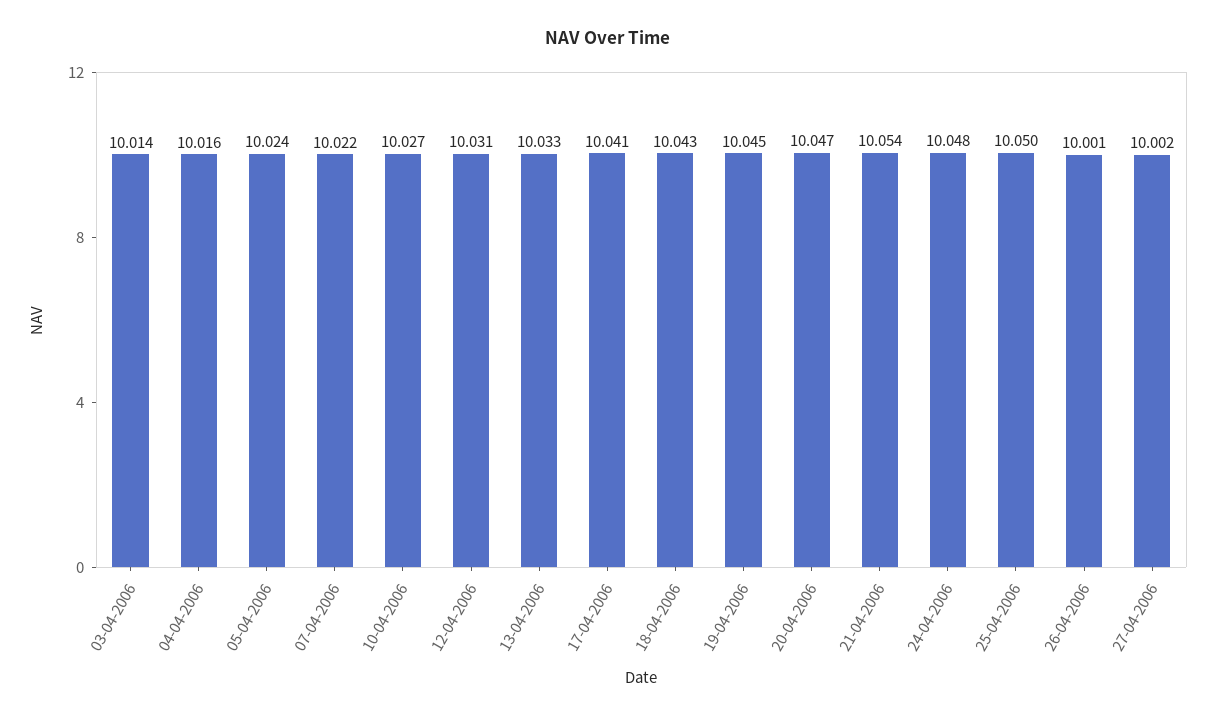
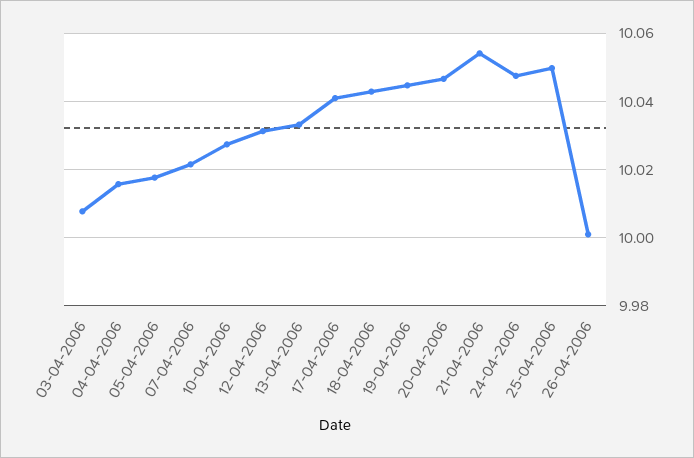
  {
-   "03-04-2006": 10.014,
+   "03-04-2006": 10.008,
    "04-04-2006": 10.016,
-   "05-04-2006": 10.024,
+   "05-04-2006": 10.018,
    "07-04-2006": 10.022,
    "10-04-2006": 10.027,
    "12-04-2006": 10.031,
    "13-04-2006": 10.033,
    "17-04-2006": 10.041,
    "18-04-2006": 10.043,
    "19-04-2006": 10.045,
    "20-04-2006": 10.047,
    "21-04-2006": 10.054,
    "24-04-2006": 10.048,
    "25-04-2006": 10.05,
-   "26-04-2006": 10.001,
+   "26-04-2006": 10.001
-   "27-04-2006": 10.002
  }

